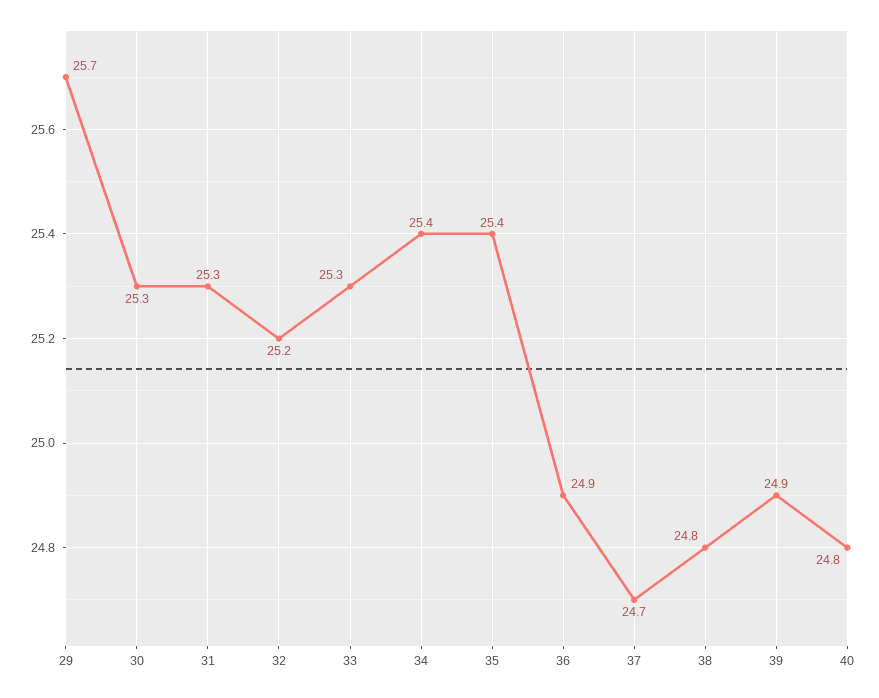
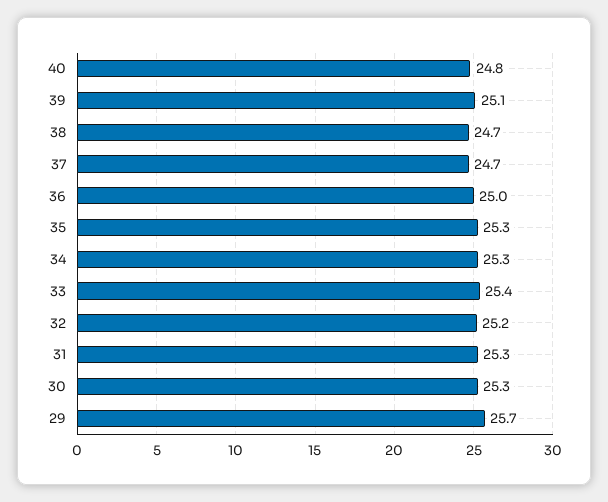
  {
    "29": 25.7,
    "30": 25.3,
    "31": 25.3,
    "32": 25.2,
-   "33": 25.3,
+   "33": 25.4,
-   "34": 25.4,
+   "34": 25.3,
-   "35": 25.4,
+   "35": 25.3,
-   "36": 24.9,
+   "36": 25,
    "37": 24.7,
-   "38": 24.8,
+   "38": 24.7,
-   "39": 24.9,
+   "39": 25.1,
    "40": 24.8
  }

